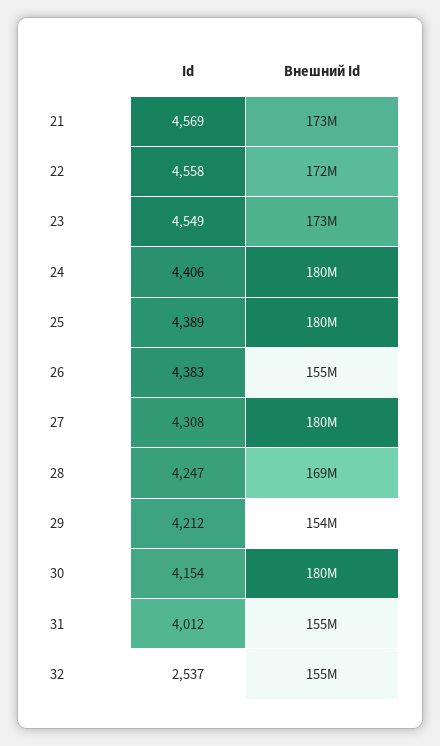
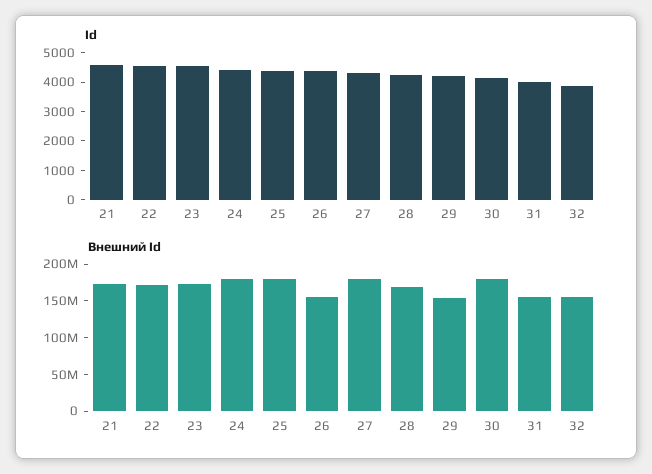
  {
    "Id": {
      "21": 4569,
      "22": 4558,
      "23": 4549,
      "24": 4406,
      "25": 4389,
      "26": 4383,
      "27": 4308,
      "28": 4247,
      "29": 4212,
      "30": 4154,
      "31": 4012,
-     "32": 2537
+     "32": 4000
    },
    "Внешний Id": {
      "21": 173000000,
      "22": 172000000,
      "23": 173000000,
      "24": 180000000,
      "25": 180000000,
      "26": 155000000,
      "27": 180000000,
      "28": 169000000,
      "29": 154000000,
      "30": 180000000,
      "31": 155000000,
      "32": 155000000
    }
  }

